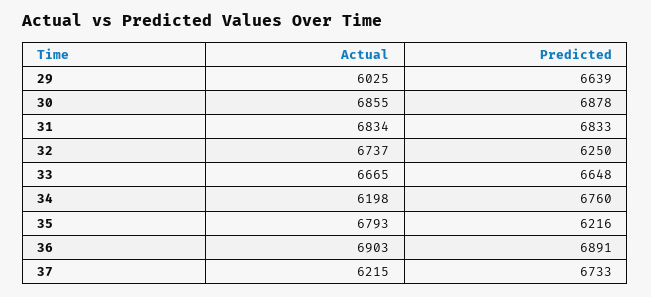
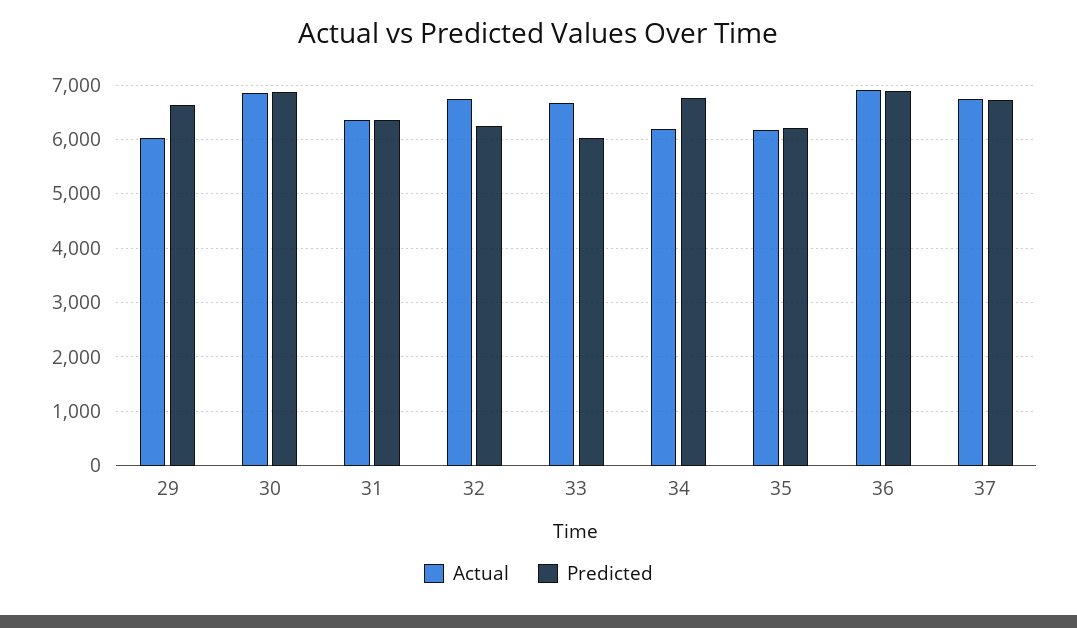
  {
    "Actual": {
      "29": 6025,
      "30": 6855,
-     "31": 6834,
+     "31": 6400,
      "32": 6737,
      "33": 6665,
      "34": 6198,
-     "35": 6793,
+     "35": 6200,
      "36": 6903,
-     "37": 6215
+     "37": 6800
    },
    "Predicted": {
      "29": 6639,
      "30": 6878,
-     "31": 6833,
+     "31": 6400,
      "32": 6250,
-     "33": 6648,
+     "33": 6000,
      "34": 6760,
      "35": 6216,
      "36": 6891,
      "37": 6733
    }
  }

